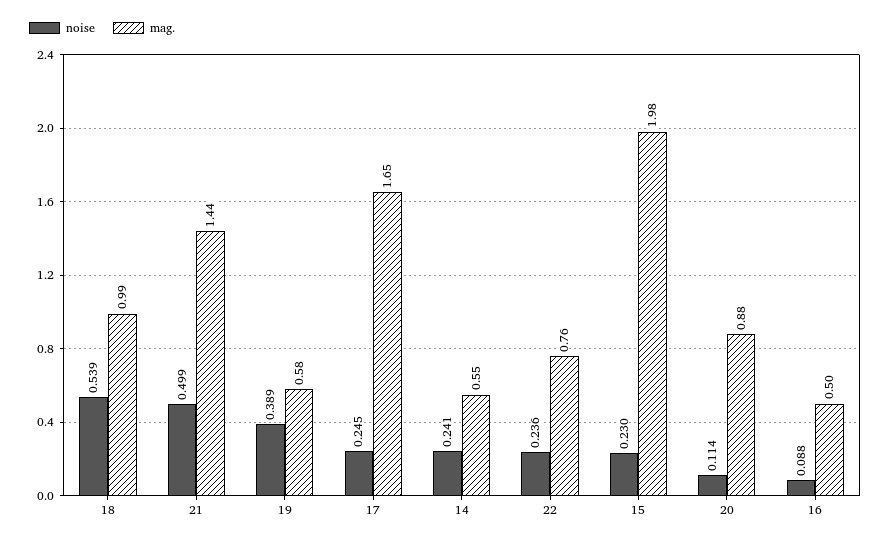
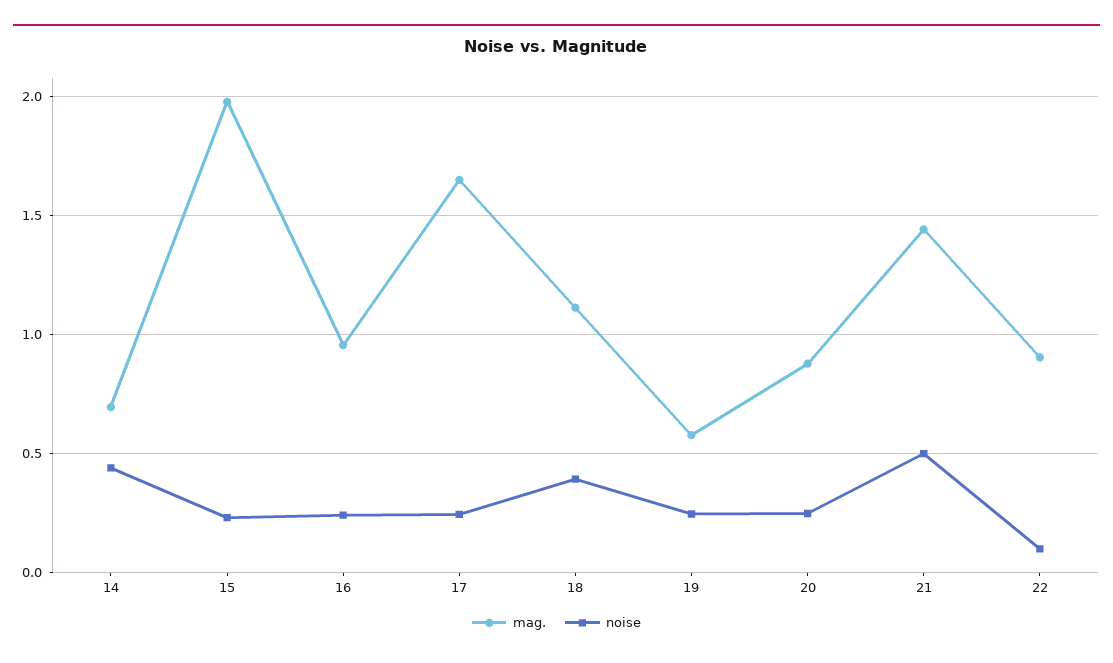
  {
    "noise": {
-     "18": 0.539,
+     "18": 0.4,
      "21": 0.499,
-     "19": 0.389,
+     "19": 0.25,
      "17": 0.245,
-     "14": 0.241,
+     "14": 0.45,
-     "22": 0.236,
+     "22": 0.1,
      "15": 0.23,
-     "20": 0.114,
+     "20": 0.25,
-     "16": 0.088
+     "16": 0.25
    },
    "mag.": {
-     "18": 0.99,
+     "18": 1.1,
      "21": 1.44,
      "19": 0.58,
      "17": 1.65,
-     "14": 0.55,
+     "14": 0.7,
-     "22": 0.76,
+     "22": 0.9,
      "15": 1.98,
      "20": 0.88,
-     "16": 0.5
+     "16": 0.95
    }
  }

